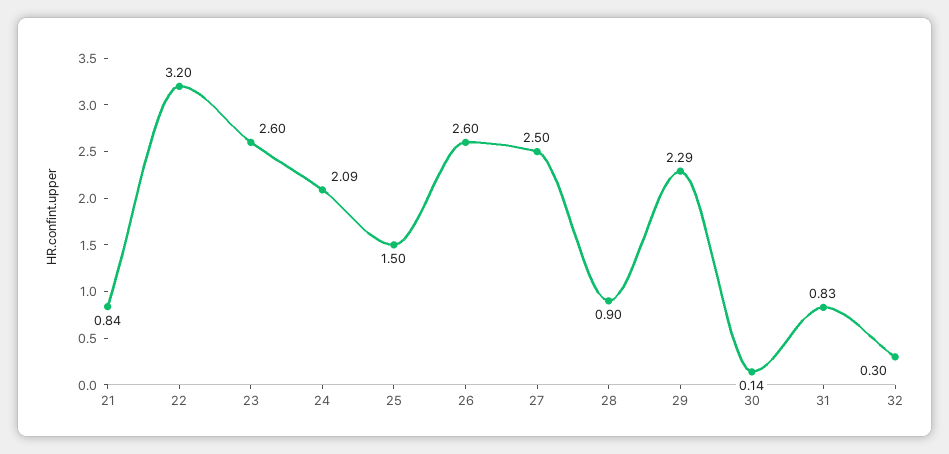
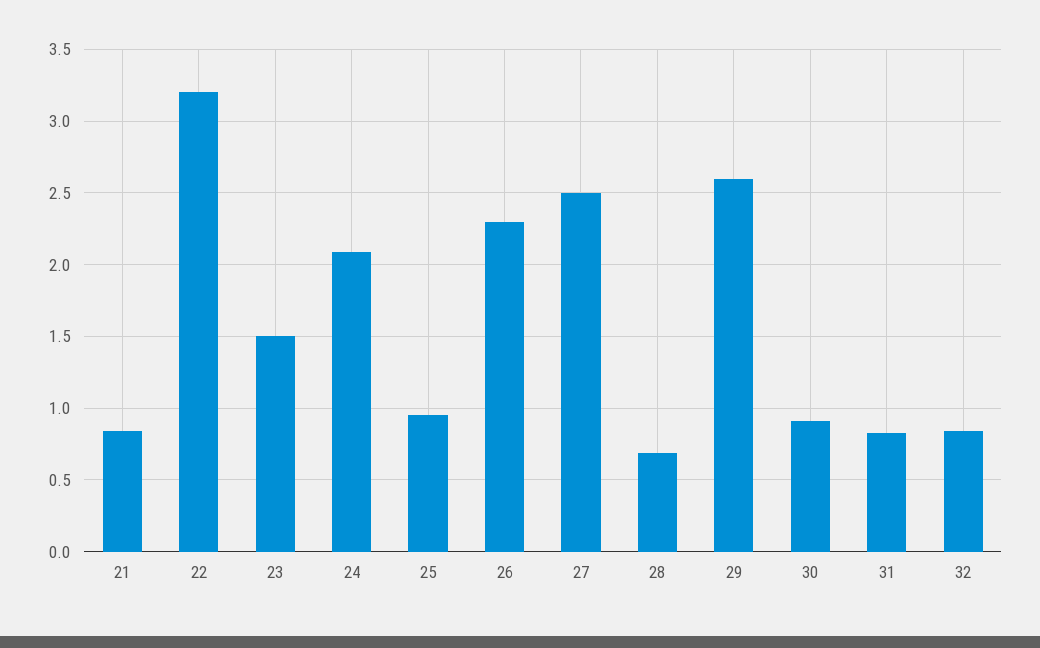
  {
    "21": 0.84,
    "22": 3.2,
-   "23": 2.6,
+   "23": 1.5,
    "24": 2.09,
-   "25": 1.5,
+   "25": 0.95,
-   "26": 2.6,
+   "26": 2.3,
    "27": 2.5,
-   "28": 0.9,
+   "28": 0.7,
-   "29": 2.29,
+   "29": 2.6,
-   "30": 0.14,
+   "30": 0.9,
    "31": 0.83,
-   "32": 0.3
+   "32": 0.85
  }

